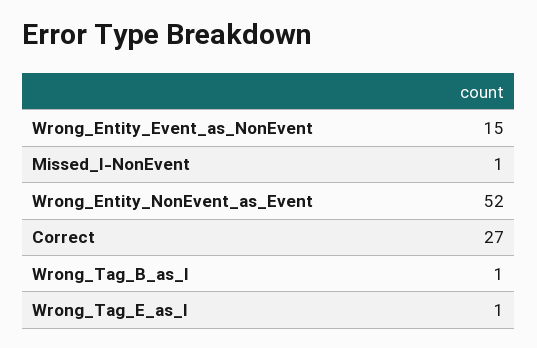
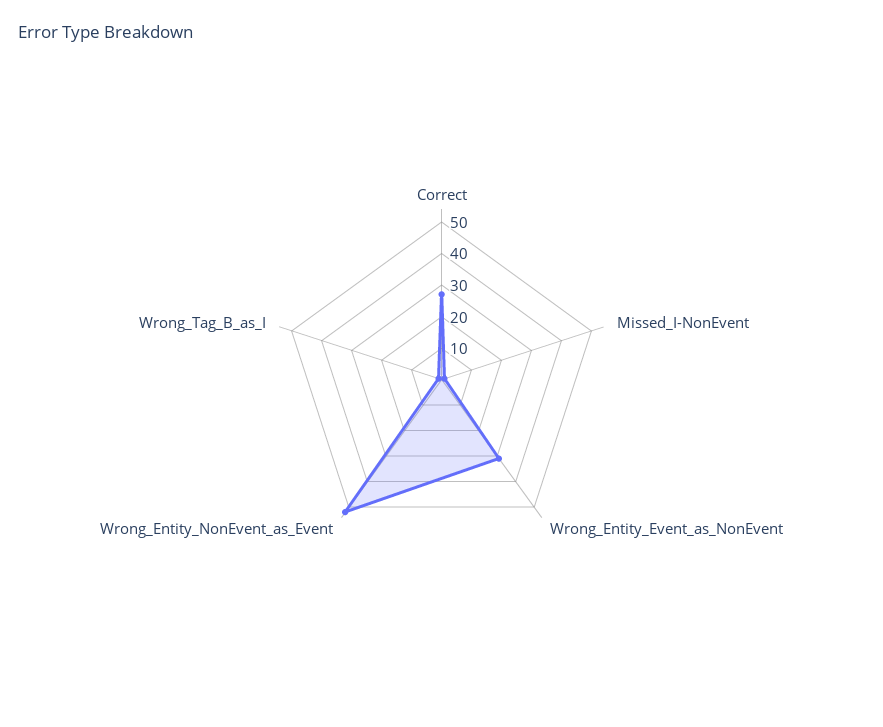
  {
-   "Wrong_Entity_Event_as_NonEvent": 15,
+   "Wrong_Entity_Event_as_NonEvent": 30,
    "Missed_I-NonEvent": 1,
    "Wrong_Entity_NonEvent_as_Event": 52,
    "Correct": 27,
-   "Wrong_Tag_B_as_I": 1,
+   "Wrong_Tag_B_as_I": 1
-   "Wrong_Tag_E_as_I": 1
  }

